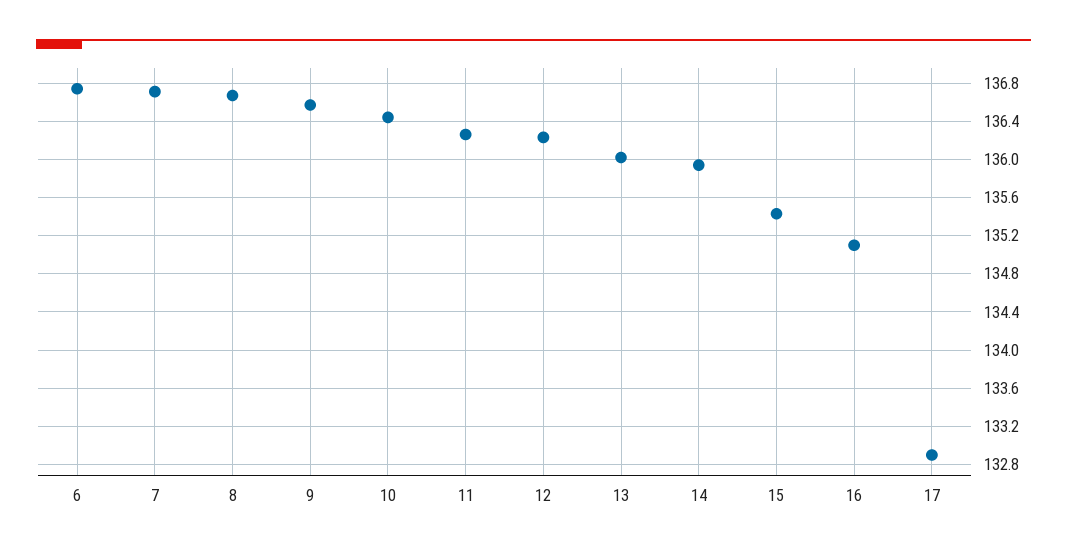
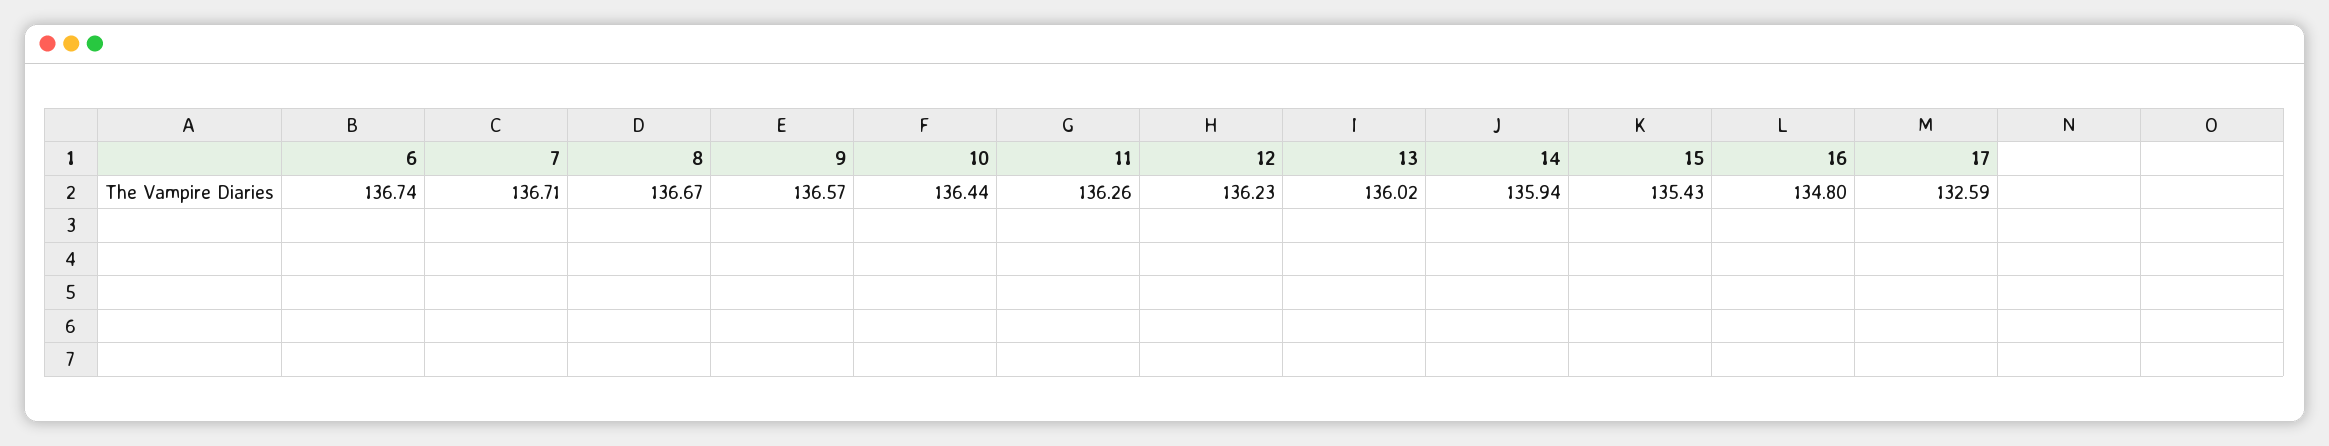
  {
    "6": 136.74,
    "7": 136.71,
    "8": 136.67,
    "9": 136.57,
    "10": 136.44,
    "11": 136.26,
    "12": 136.23,
    "13": 136.02,
    "14": 135.94,
    "15": 135.43,
-   "16": 135.1,
+   "16": 134.8,
-   "17": 132.9
+   "17": 132.59
  }

